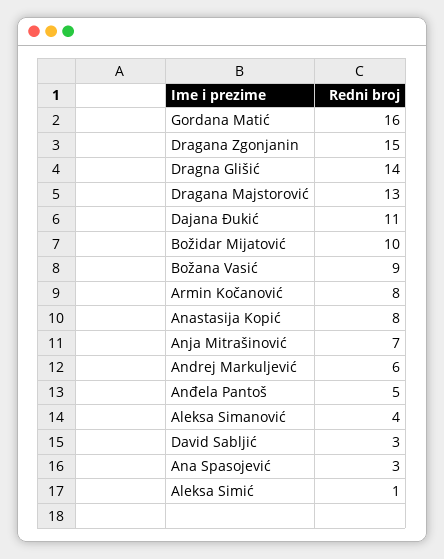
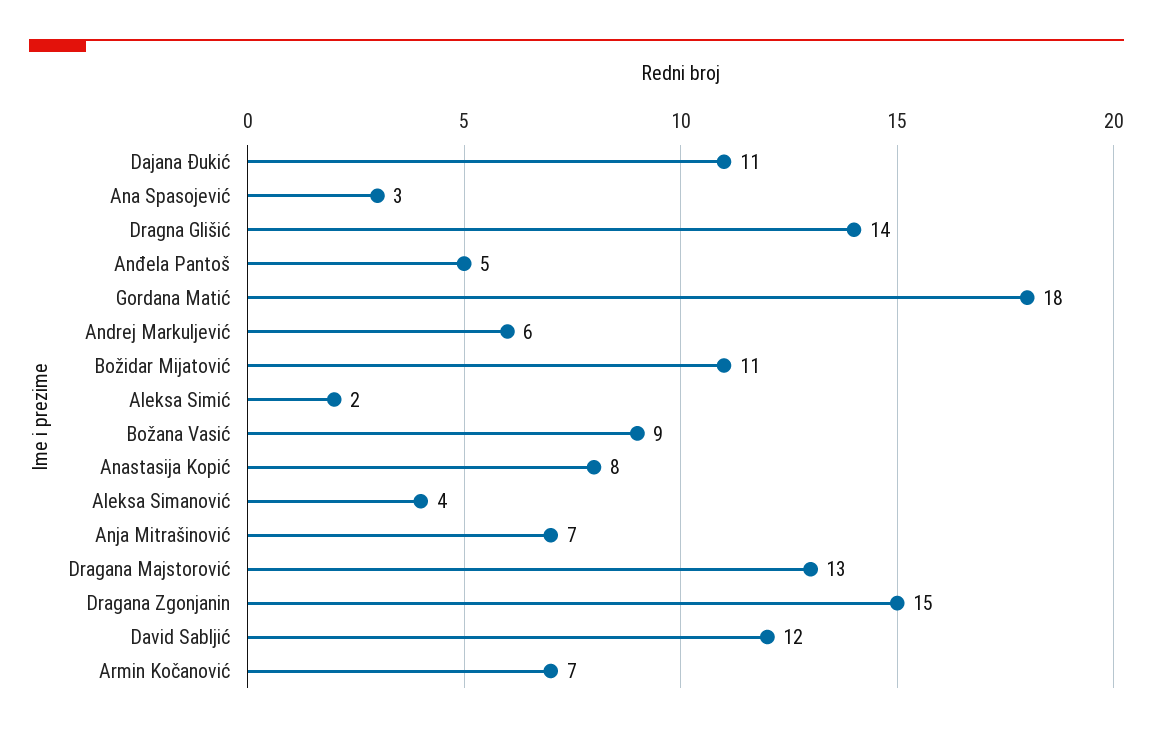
  {
-   "Gordana Matić": 16,
+   "Gordana Matić": 18,
    "Dragana Zgonjanin": 15,
    "Dragna Glišić": 14,
    "Dragana Majstorović": 13,
    "Dajana Đukić": 11,
-   "Božidar Mijatović": 10,
+   "Božidar Mijatović": 11,
    "Božana Vasić": 9,
-   "Armin Kočanović": 8,
+   "Armin Kočanović": 7,
    "Anastasija Kopić": 8,
    "Anja Mitrašinović": 7,
    "Andrej Markuljević": 6,
    "Anđela Pantoš": 5,
    "Aleksa Simanović": 4,
-   "David Sabljić": 3,
+   "David Sabljić": 12,
    "Ana Spasojević": 3,
-   "Aleksa Simić": 1
+   "Aleksa Simić": 2
  }

